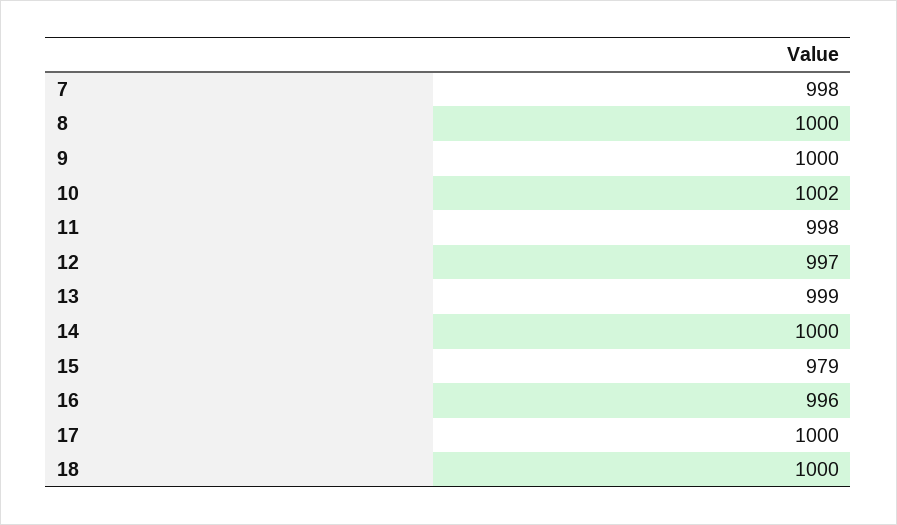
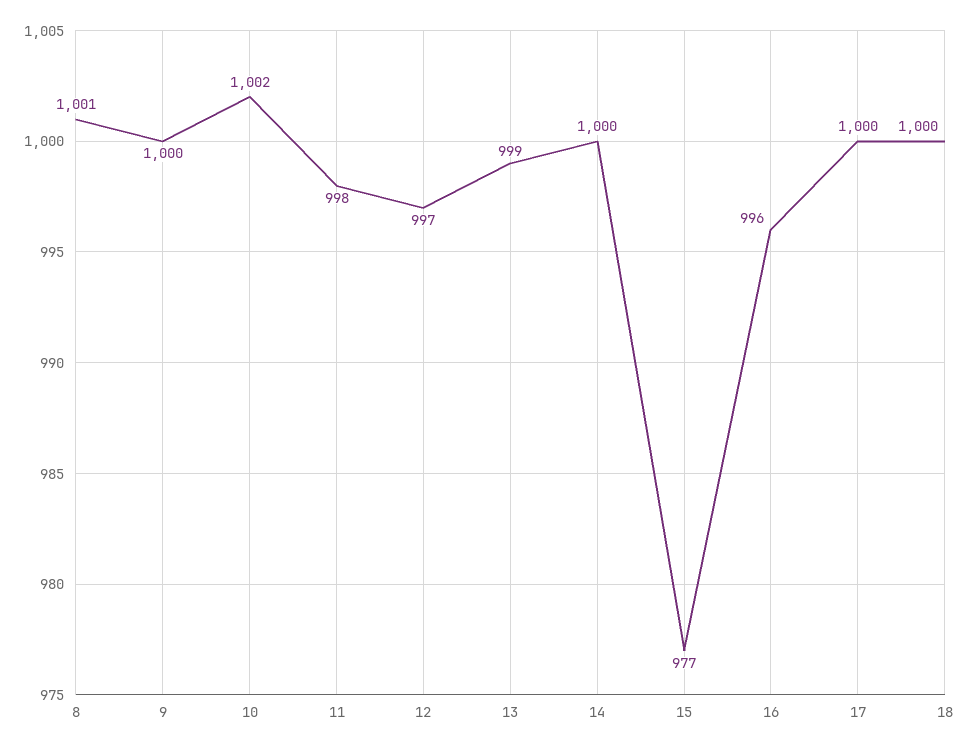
  {
-   "7": 998,
-   "8": 1000,
+   "8": 1001,
    "9": 1000,
    "10": 1002,
    "11": 998,
    "12": 997,
    "13": 999,
    "14": 1000,
-   "15": 979,
+   "15": 977,
    "16": 996,
    "17": 1000,
    "18": 1000
  }

